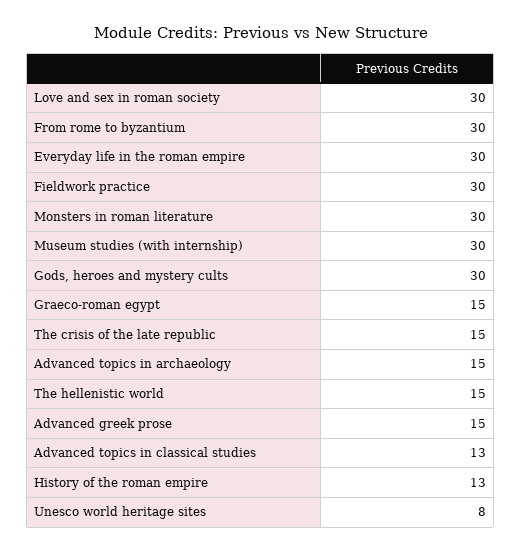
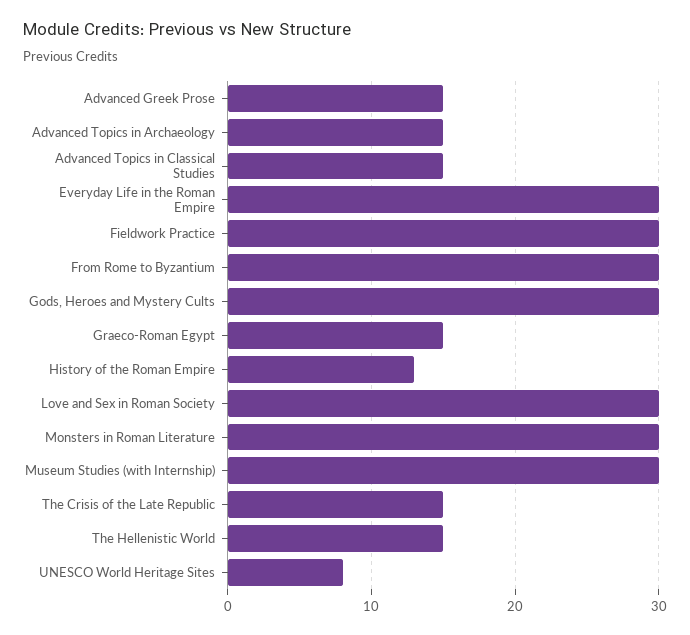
  {
    "Love and sex in roman society": 30,
    "From rome to byzantium": 30,
    "Everyday life in the roman empire": 30,
    "Fieldwork practice": 30,
    "Monsters in roman literature": 30,
    "Museum studies (with internship)": 30,
    "Gods, heroes and mystery cults": 30,
    "Graeco-roman egypt": 15,
    "The crisis of the late republic": 15,
    "Advanced topics in archaeology": 15,
    "The hellenistic world": 15,
    "Advanced greek prose": 15,
-   "Advanced topics in classical studies": 13,
+   "Advanced topics in classical studies": 15,
    "History of the roman empire": 13,
    "Unesco world heritage sites": 8
  }

